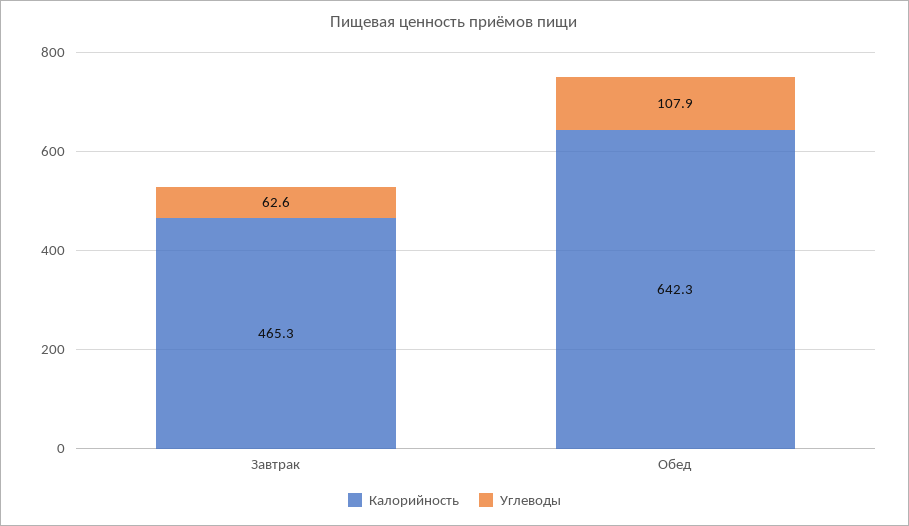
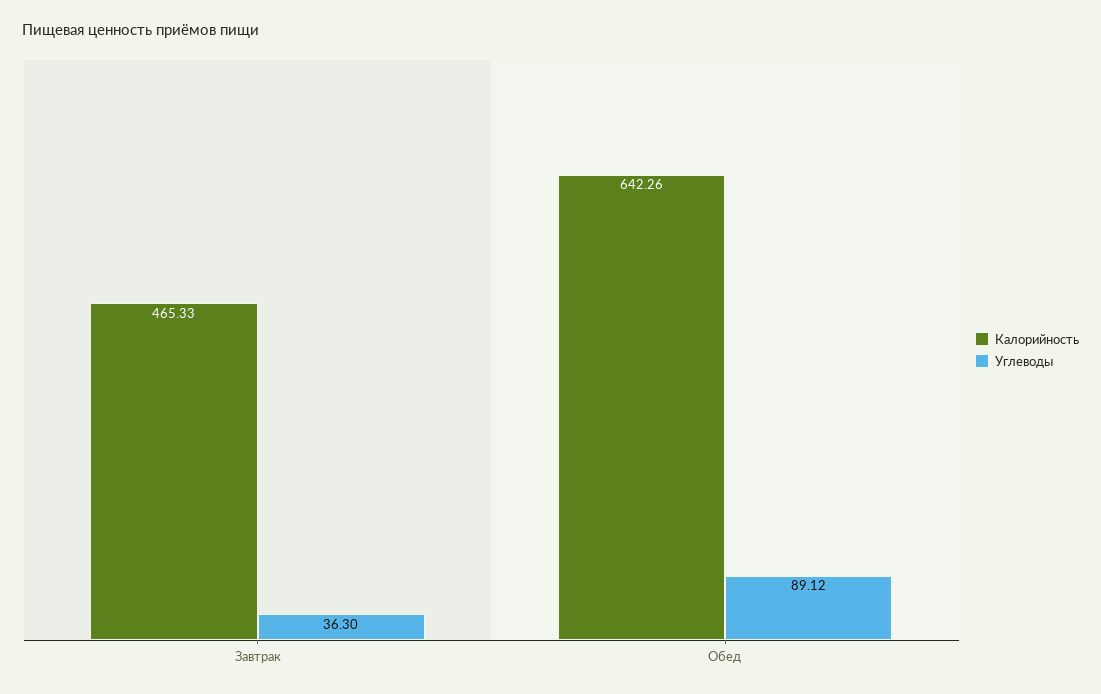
  {
    "Калорийность": {
      "Завтрак": 465.33,
      "Обед": 642.26
    },
    "Углеводы": {
-     "Завтрак": 62.6,
+     "Завтрак": 36.3,
-     "Обед": 107.9
+     "Обед": 89.12
    }
  }

